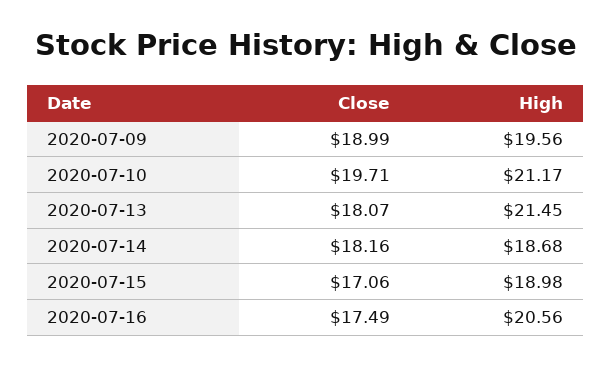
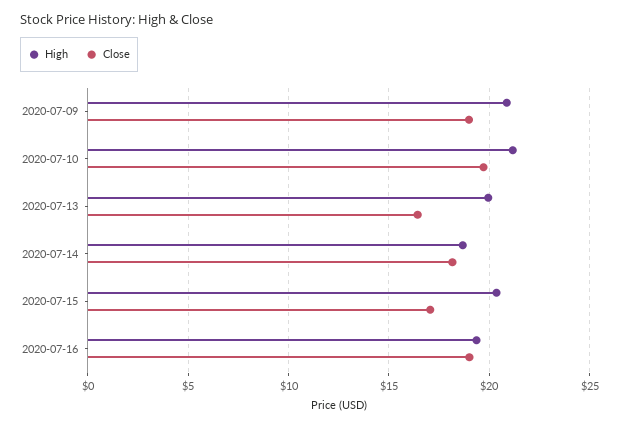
  {
    "Close": {
      "2020-07-09": 18.99,
      "2020-07-10": 19.71,
-     "2020-07-13": 18.07,
+     "2020-07-13": 16.5,
      "2020-07-14": 18.16,
      "2020-07-15": 17.06,
-     "2020-07-16": 17.49
+     "2020-07-16": 19
    },
    "High": {
-     "2020-07-09": 19.56,
+     "2020-07-09": 21,
      "2020-07-10": 21.17,
-     "2020-07-13": 21.45,
+     "2020-07-13": 20,
      "2020-07-14": 18.68,
-     "2020-07-15": 18.98,
+     "2020-07-15": 20.5,
-     "2020-07-16": 20.56
+     "2020-07-16": 19.5
    }
  }

